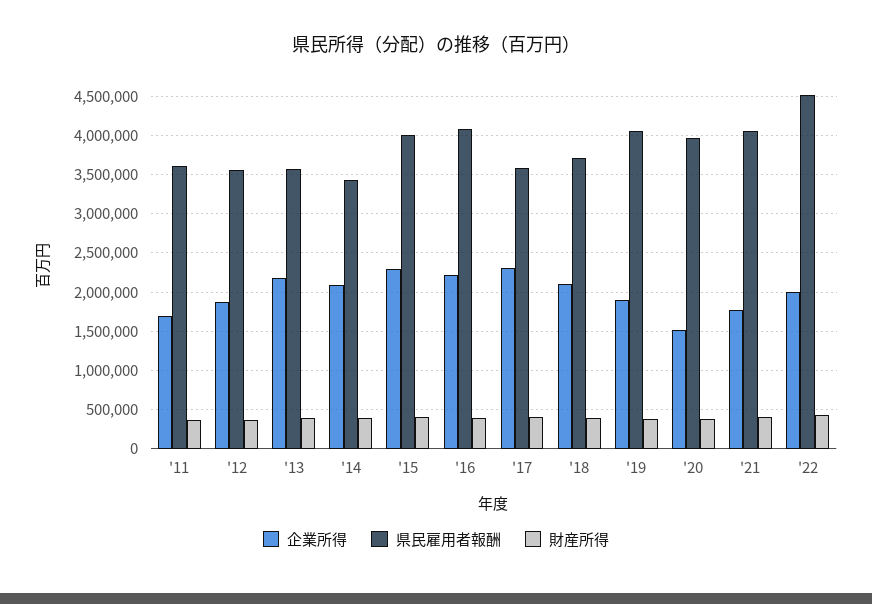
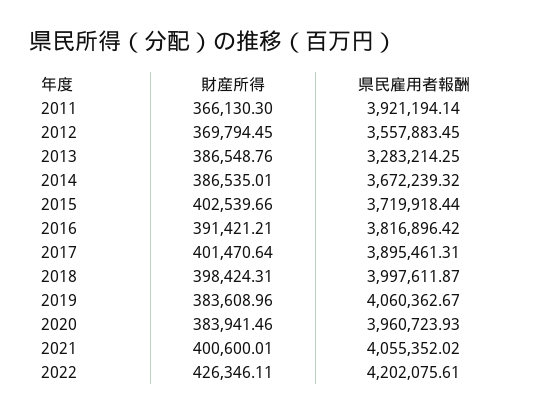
  {
-   "企業所得": {
-     "'11": 1700000,
-     "'12": 1900000,
-     "'13": 2200000,
-     "'14": 2100000,
-     "'15": 2300000,
-     "'16": 2200000,
-     "'17": 2300000,
-     "'18": 2100000,
-     "'19": 1900000,
-     "'20": 1500000,
-     "'21": 1800000,
-     "'22": 2000000
-   },
    "県民雇用者報酬": {
-     "'11": 3600000,
+     "'11": 3921194.14,
      "'12": 3557883.45,
-     "'13": 3600000,
+     "'13": 3283214.25,
-     "'14": 3400000,
+     "'14": 3672239.32,
-     "'15": 4000000,
+     "'15": 3719918.44,
-     "'16": 4100000,
+     "'16": 3816896.42,
-     "'17": 3600000,
+     "'17": 3895461.31,
-     "'18": 3700000,
+     "'18": 3997611.87,
      "'19": 4060362.67,
      "'20": 3960723.93,
      "'21": 4055352.02,
-     "'22": 4500000
+     "'22": 4202075.61
    },
    "財産所得": {
      "'11": 366130.3,
      "'12": 369794.45,
      "'13": 386548.76,
      "'14": 386535.01,
      "'15": 402539.66,
      "'16": 391421.21,
      "'17": 401470.64,
      "'18": 398424.31,
      "'19": 383608.96,
      "'20": 383941.46,
      "'21": 400600.01,
      "'22": 426346.11
    }
  }

